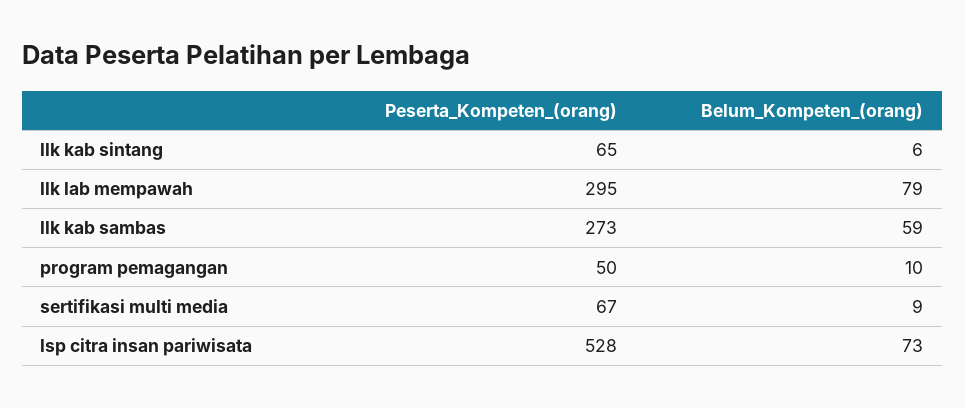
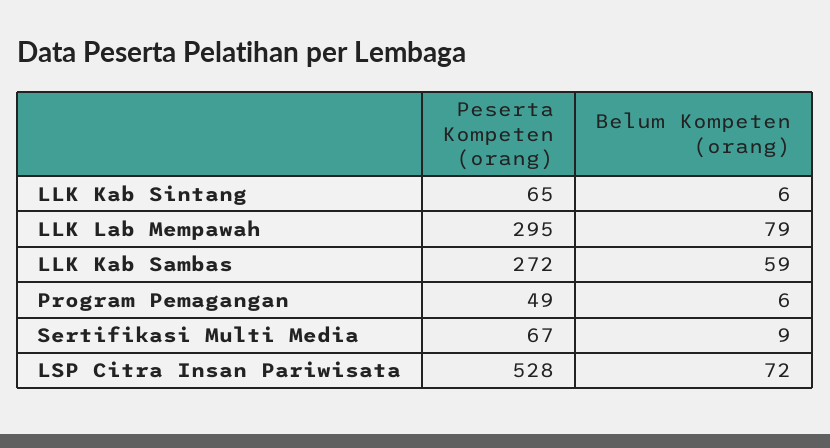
  {
    "Peserta_Kompeten_(orang)": {
      "llk kab sintang": 65,
      "llk lab mempawah": 295,
-     "llk kab sambas": 273,
+     "llk kab sambas": 272,
-     "program pemagangan": 50,
+     "program pemagangan": 49,
      "sertifikasi multi media": 67,
      "lsp citra insan pariwisata": 528
    },
    "Belum_Kompeten_(orang)": {
      "llk kab sintang": 6,
      "llk lab mempawah": 79,
      "llk kab sambas": 59,
-     "program pemagangan": 10,
+     "program pemagangan": 6,
      "sertifikasi multi media": 9,
-     "lsp citra insan pariwisata": 73
+     "lsp citra insan pariwisata": 72
    }
  }

